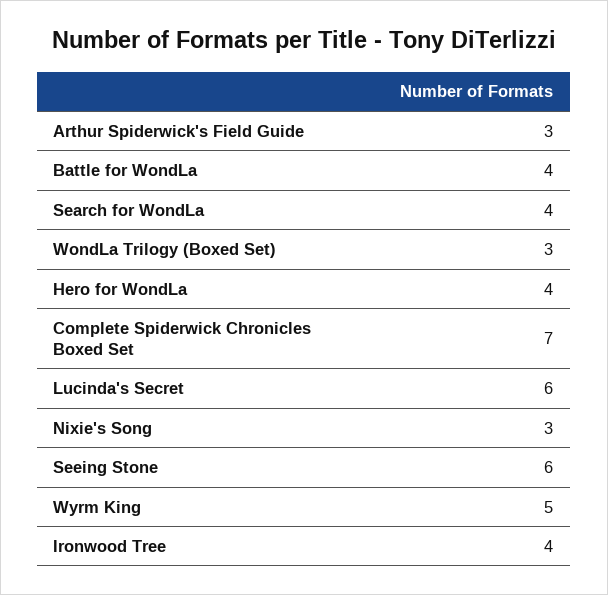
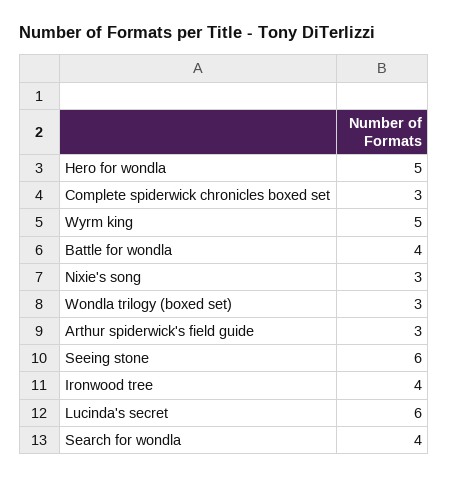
  {
    "Arthur Spiderwick's Field Guide": 3,
    "Battle for WondLa": 4,
    "Search for WondLa": 4,
    "WondLa Trilogy (Boxed Set)": 3,
-   "Hero for WondLa": 4,
+   "Hero for WondLa": 5,
-   "Complete Spiderwick Chronicles Boxed Set": 7,
+   "Complete Spiderwick Chronicles Boxed Set": 3,
    "Lucinda's Secret": 6,
    "Nixie's Song": 3,
    "Seeing Stone": 6,
    "Wyrm King": 5,
    "Ironwood Tree": 4
  }

